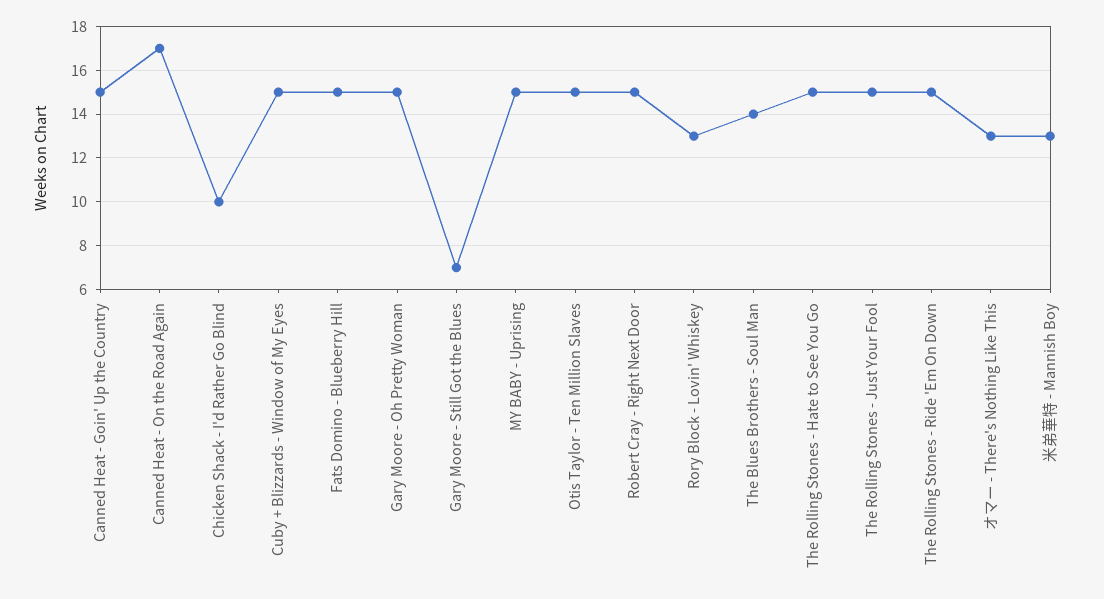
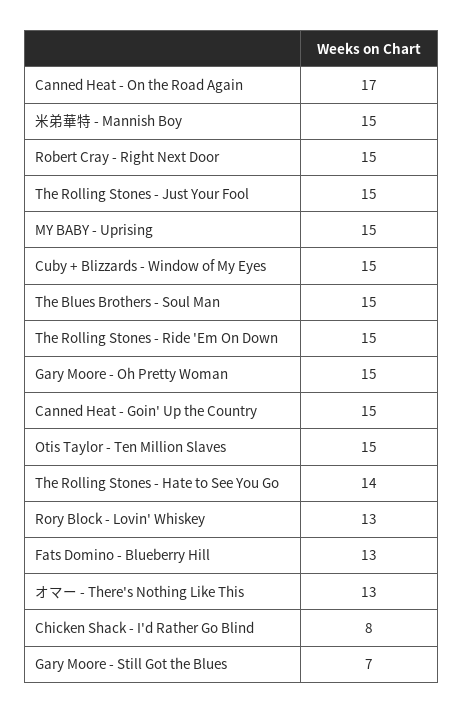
  {
    "Canned Heat - Goin' Up the Country": 15,
    "Canned Heat - On the Road Again": 17,
-   "Chicken Shack - I'd Rather Go Blind": 10,
+   "Chicken Shack - I'd Rather Go Blind": 8,
    "Cuby + Blizzards - Window of My Eyes": 15,
-   "Fats Domino - Blueberry Hill": 15,
+   "Fats Domino - Blueberry Hill": 13,
    "Gary Moore - Oh Pretty Woman": 15,
    "Gary Moore - Still Got the Blues": 7,
    "MY BABY - Uprising": 15,
    "Otis Taylor - Ten Million Slaves": 15,
    "Robert Cray - Right Next Door": 15,
    "Rory Block - Lovin' Whiskey": 13,
-   "The Blues Brothers - Soul Man": 14,
+   "The Blues Brothers - Soul Man": 15,
-   "The Rolling Stones - Hate to See You Go": 15,
+   "The Rolling Stones - Hate to See You Go": 14,
    "The Rolling Stones - Just Your Fool": 15,
    "The Rolling Stones - Ride 'Em On Down": 15,
    "オマー - There's Nothing Like This": 13,
-   "米弟華特 - Mannish Boy": 13
+   "米弟華特 - Mannish Boy": 15
  }

